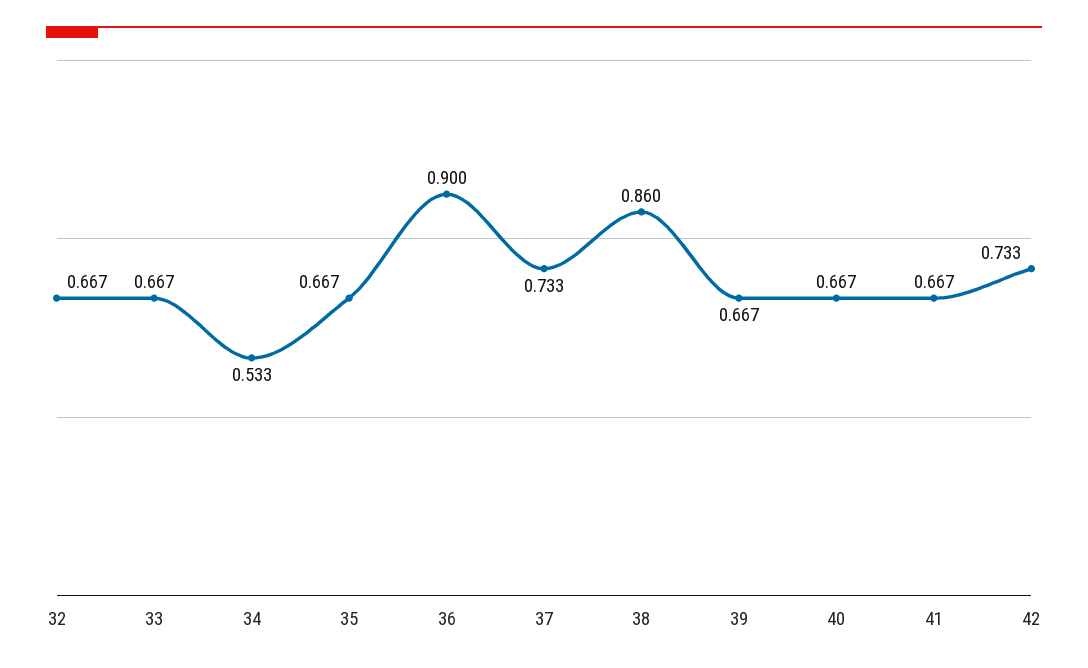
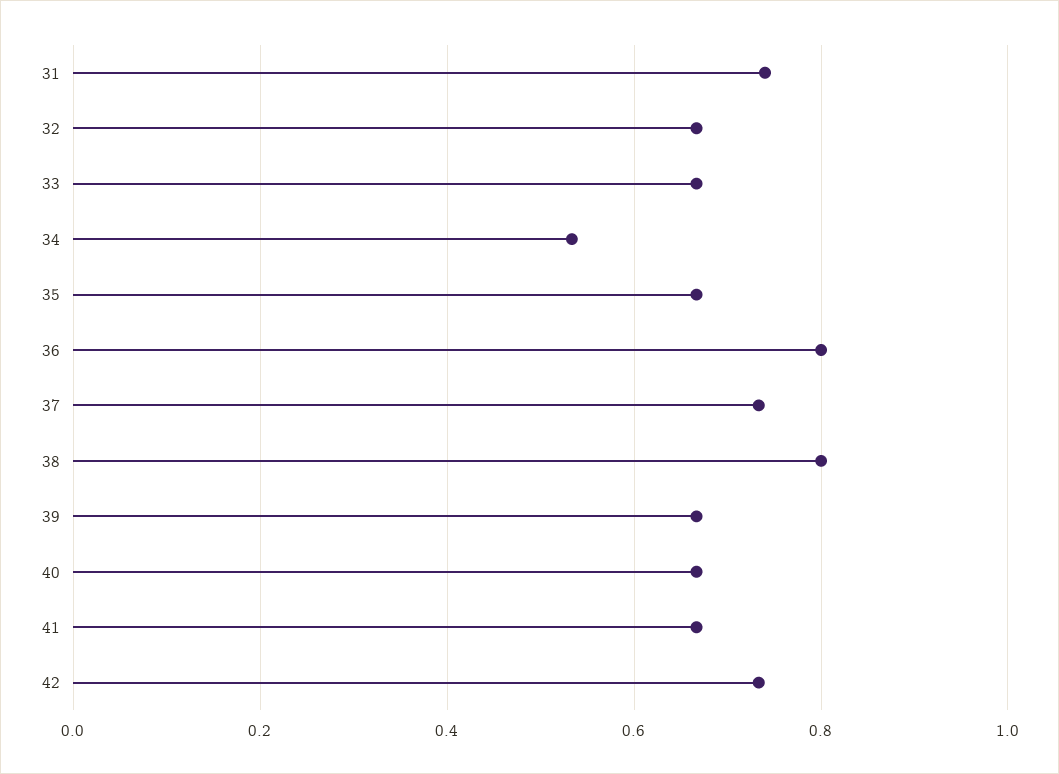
  {
    "32": 0.667,
    "33": 0.667,
    "34": 0.533,
    "35": 0.667,
-   "36": 0.9,
+   "36": 0.8,
    "37": 0.733,
-   "38": 0.86,
+   "38": 0.8,
    "39": 0.667,
    "40": 0.667,
    "41": 0.667,
-   "42": 0.733
+   "42": 0.733,
+   "31": 0.74
  }

